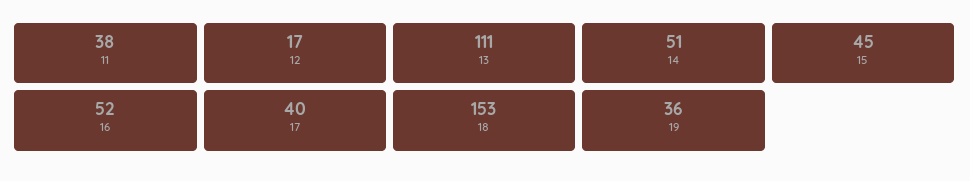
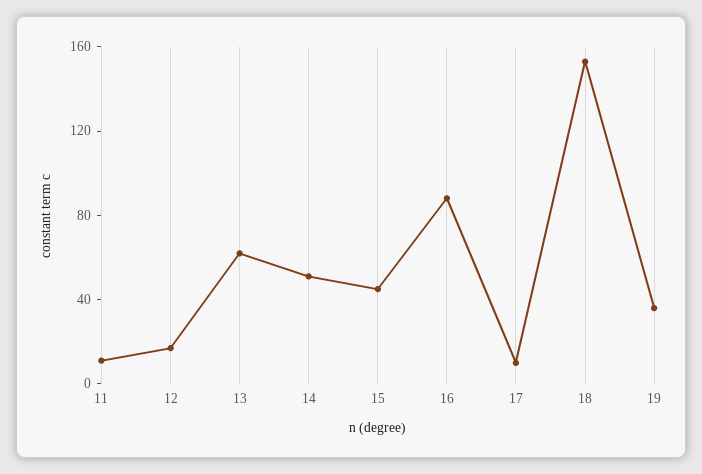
  {
-   "11": 38,
+   "11": 10,
    "12": 17,
-   "13": 111,
+   "13": 60,
    "14": 51,
    "15": 45,
-   "16": 52,
+   "16": 90,
-   "17": 40,
+   "17": 10,
    "18": 153,
    "19": 36
  }

